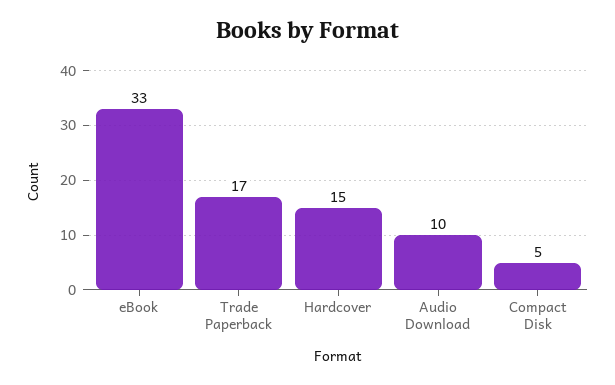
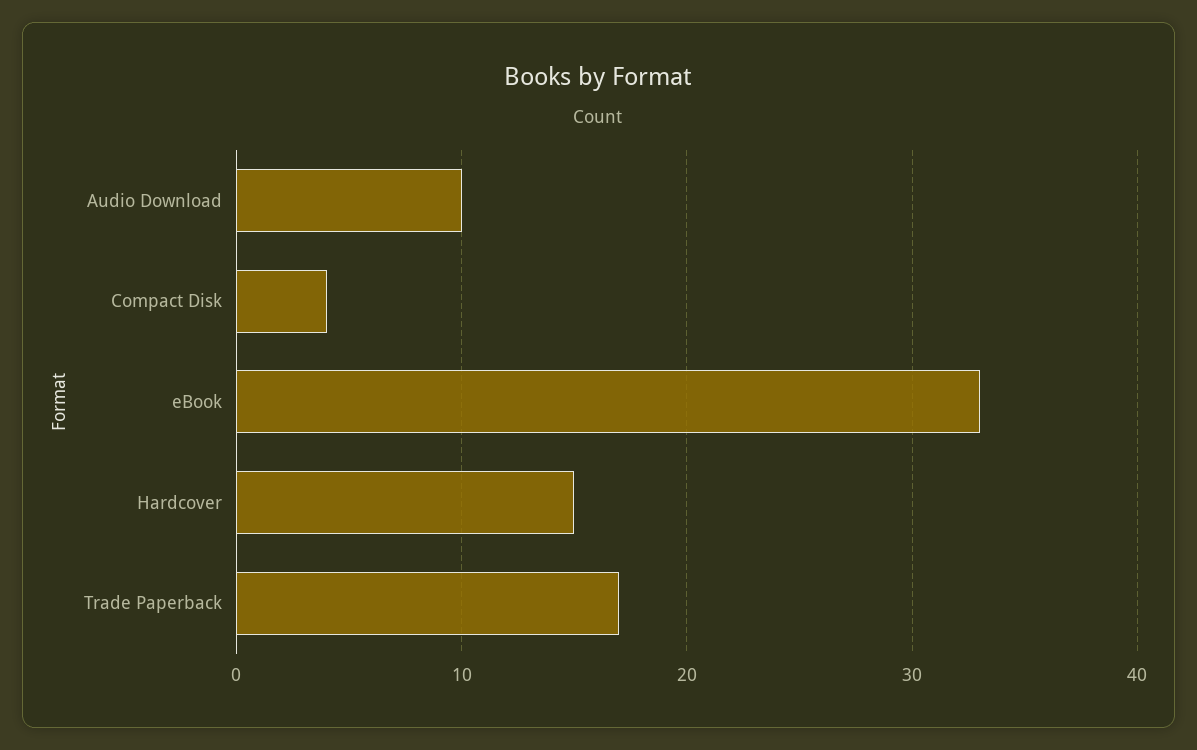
  {
    "eBook": 33,
    "Trade Paperback": 17,
    "Hardcover": 15,
    "Audio Download": 10,
-   "Compact Disk": 5
+   "Compact Disk": 4
  }

